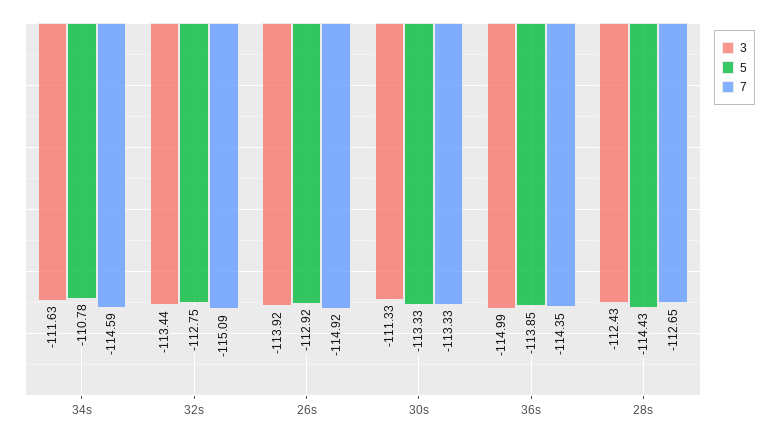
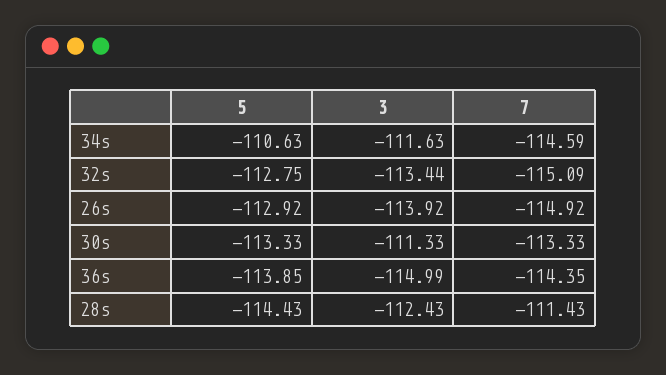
  {
    "3": {
      "34s": -111.63,
      "32s": -113.44,
      "26s": -113.92,
      "30s": -111.33,
      "36s": -114.99,
      "28s": -112.43
    },
    "5": {
-     "34s": -110.78,
+     "34s": -110.63,
      "32s": -112.75,
      "26s": -112.92,
      "30s": -113.33,
      "36s": -113.85,
      "28s": -114.43
    },
    "7": {
      "34s": -114.59,
      "32s": -115.09,
      "26s": -114.92,
      "30s": -113.33,
      "36s": -114.35,
-     "28s": -112.65
+     "28s": -111.43
    }
  }

